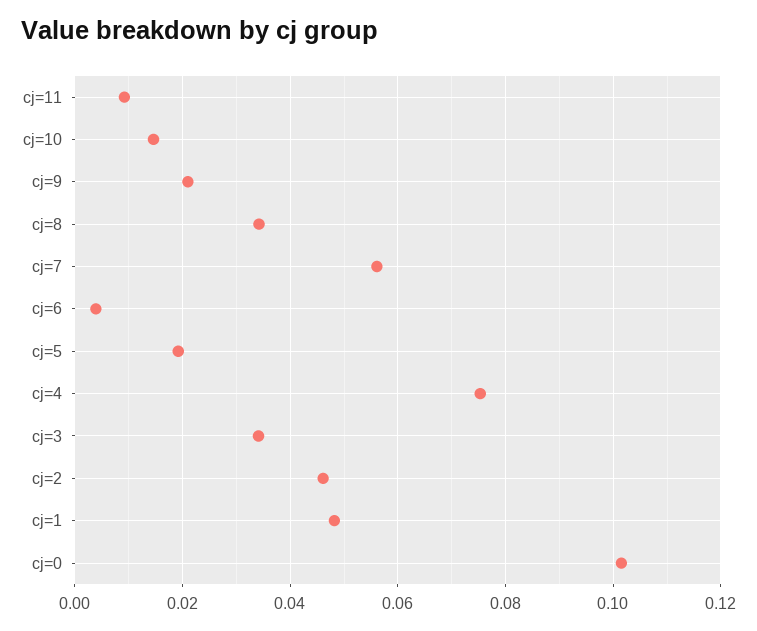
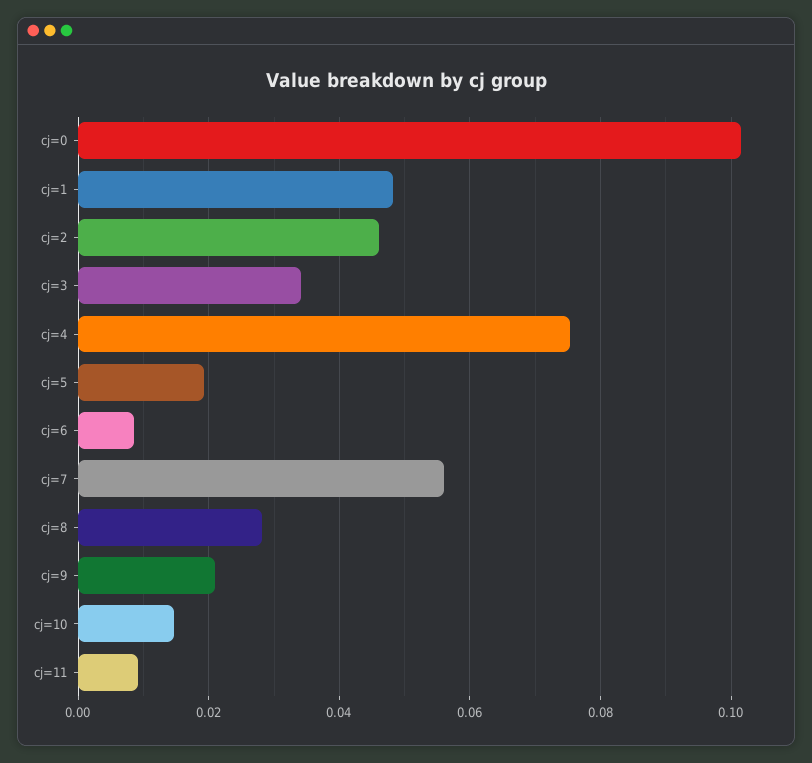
  {
    "cj=11": 0.01,
    "cj=10": 0.014,
    "cj=9": 0.022,
-   "cj=8": 0.034,
+   "cj=8": 0.028,
    "cj=7": 0.056,
-   "cj=6": 0.004,
+   "cj=6": 0.008,
    "cj=5": 0.02,
    "cj=4": 0.076,
    "cj=3": 0.034,
    "cj=2": 0.046,
    "cj=1": 0.048,
    "cj=0": 0.102
  }

